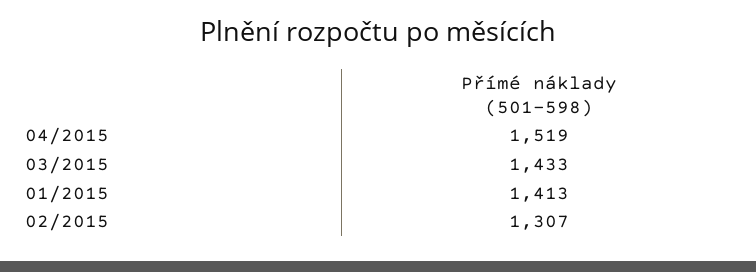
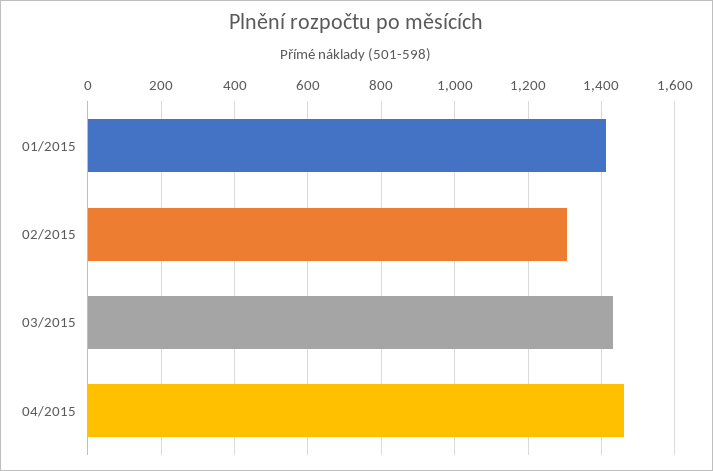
  {
-   "04/2015": 1519,
+   "04/2015": 1460,
    "03/2015": 1433,
    "01/2015": 1413,
    "02/2015": 1307
  }

